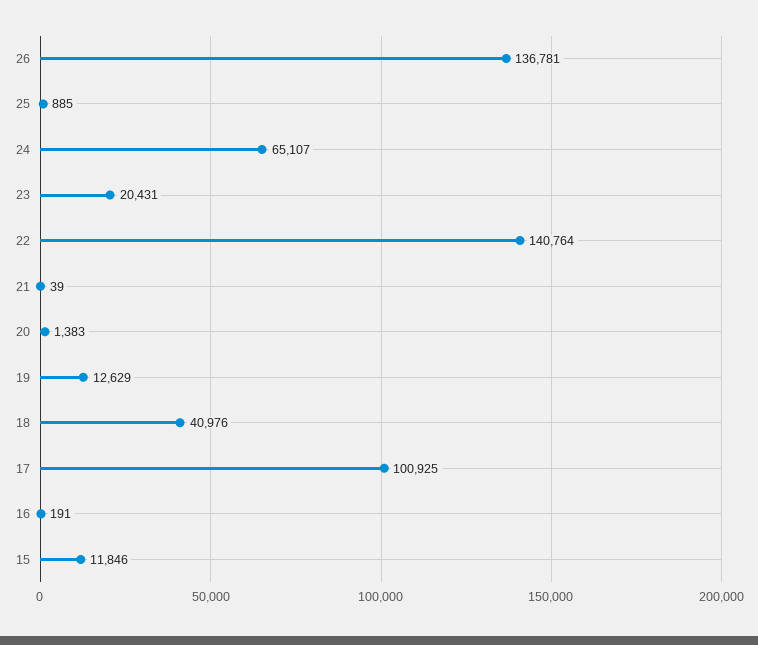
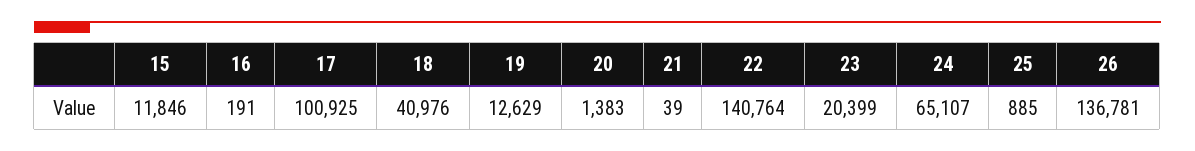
  {
    "26": 136781,
    "25": 885,
    "24": 65107,
-   "23": 20431,
+   "23": 20399,
    "22": 140764,
    "21": 39,
    "20": 1383,
    "19": 12629,
    "18": 40976,
    "17": 100925,
    "16": 191,
    "15": 11846
  }

